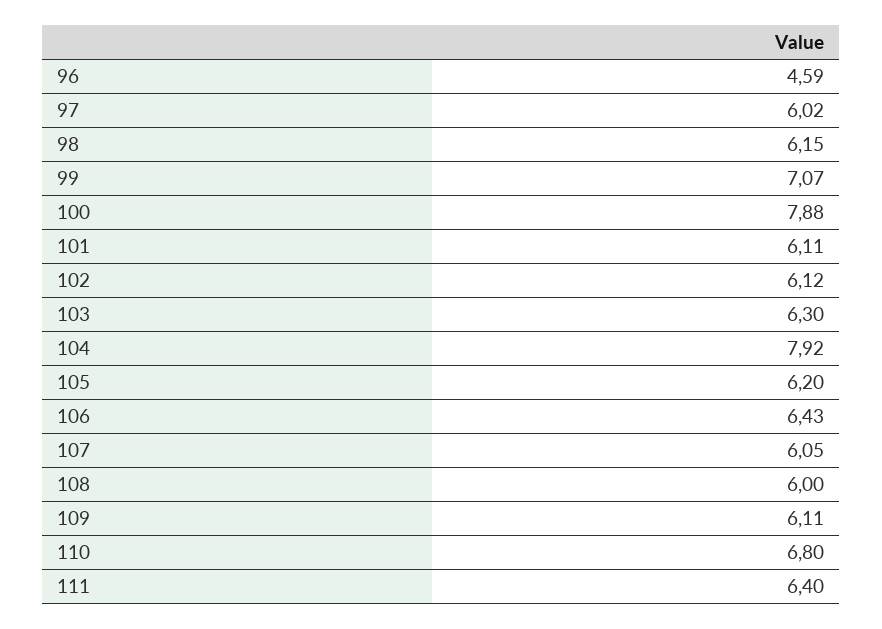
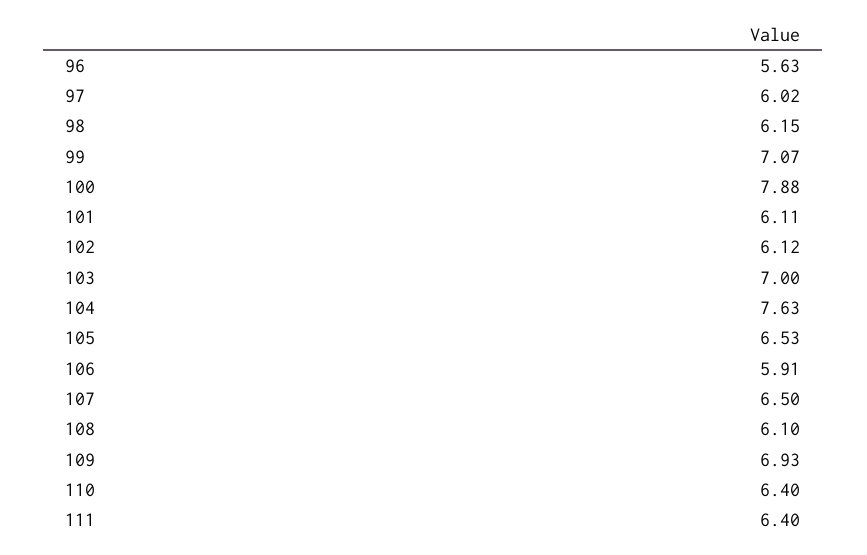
  {
-   "96": 4.59,
+   "96": 5.63,
    "97": 6.02,
    "98": 6.15,
    "99": 7.07,
    "100": 7.88,
    "101": 6.11,
    "102": 6.12,
-   "103": 6.3,
+   "103": 7,
-   "104": 7.92,
+   "104": 7.63,
-   "105": 6.2,
+   "105": 6.53,
-   "106": 6.43,
+   "106": 5.91,
-   "107": 6.05,
+   "107": 6.5,
-   "108": 6,
+   "108": 6.1,
-   "109": 6.11,
+   "109": 6.93,
-   "110": 6.8,
+   "110": 6.4,
    "111": 6.4
  }

